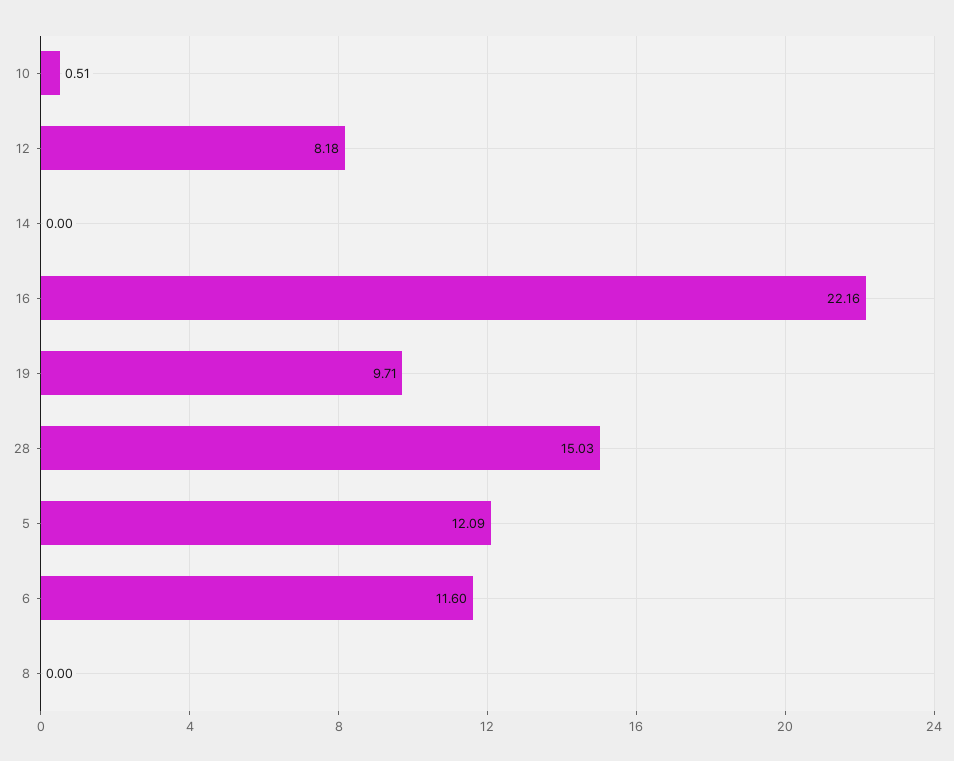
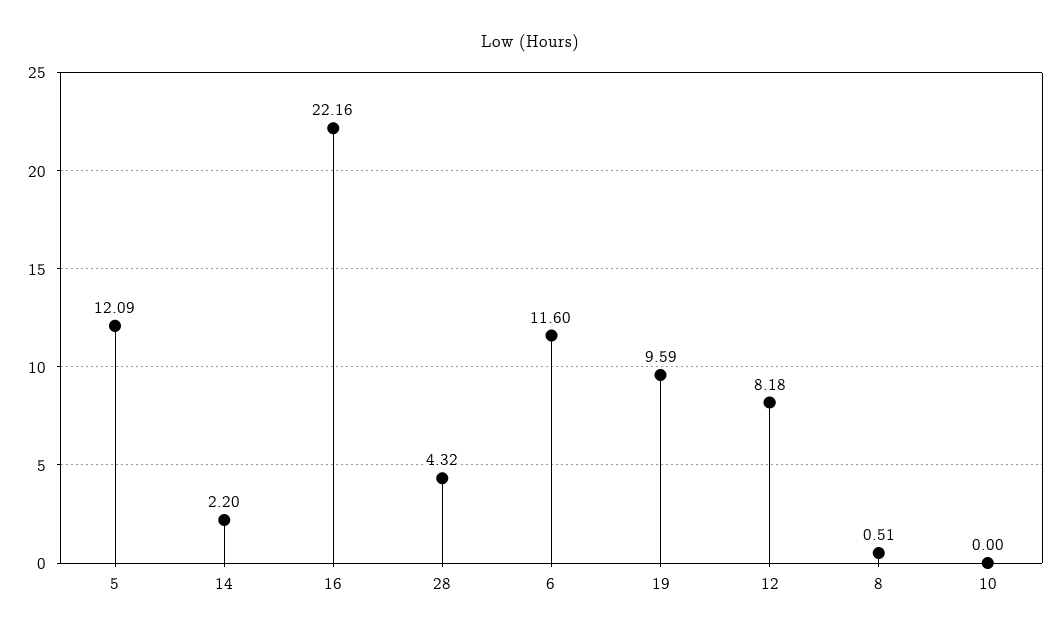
  {
-   "10": 0.51,
+   "10": 0,
    "12": 8.18,
-   "14": 0,
+   "14": 2.2,
    "16": 22.16,
-   "19": 9.71,
+   "19": 9.59,
-   "28": 15.03,
+   "28": 4.32,
    "5": 12.09,
    "6": 11.6,
-   "8": 0
+   "8": 0.51
  }

